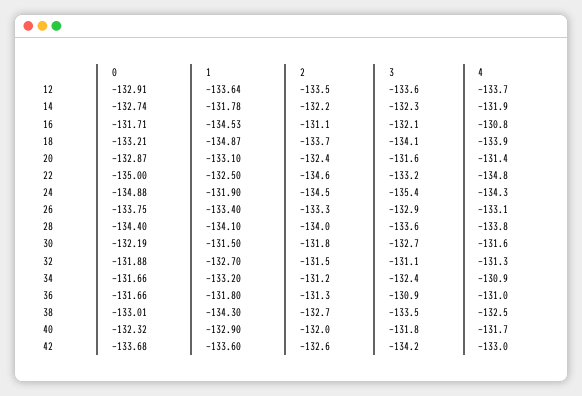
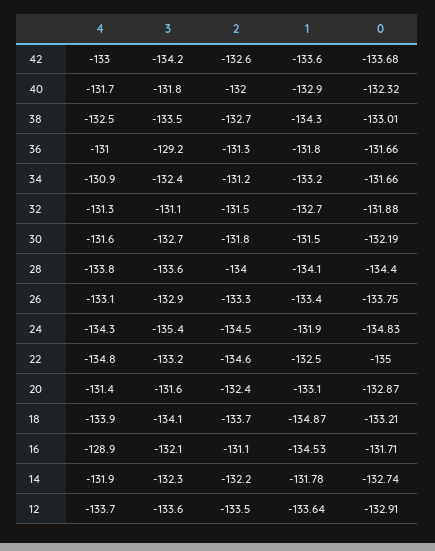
  {
    "0": {
      "12": -132.91,
      "14": -132.74,
      "16": -131.71,
      "18": -133.21,
      "20": -132.87,
      "22": -135,
-     "24": -134.88,
+     "24": -134.83,
      "26": -133.75,
      "28": -134.4,
      "30": -132.19,
      "32": -131.88,
      "34": -131.66,
      "36": -131.66,
      "38": -133.01,
      "40": -132.32,
      "42": -133.68
    },
    "1": {
      "12": -133.64,
      "14": -131.78,
      "16": -134.53,
      "18": -134.87,
      "20": -133.1,
      "22": -132.5,
      "24": -131.9,
      "26": -133.4,
      "28": -134.1,
      "30": -131.5,
      "32": -132.7,
      "34": -133.2,
      "36": -131.8,
      "38": -134.3,
      "40": -132.9,
      "42": -133.6
    },
    "2": {
      "12": -133.5,
      "14": -132.2,
      "16": -131.1,
      "18": -133.7,
      "20": -132.4,
      "22": -134.6,
      "24": -134.5,
      "26": -133.3,
      "28": -134,
      "30": -131.8,
      "32": -131.5,
      "34": -131.2,
      "36": -131.3,
      "38": -132.7,
      "40": -132,
      "42": -132.6
    },
    "3": {
      "12": -133.6,
      "14": -132.3,
      "16": -132.1,
      "18": -134.1,
      "20": -131.6,
      "22": -133.2,
      "24": -135.4,
      "26": -132.9,
      "28": -133.6,
      "30": -132.7,
      "32": -131.1,
      "34": -132.4,
-     "36": -130.9,
+     "36": -129.2,
      "38": -133.5,
      "40": -131.8,
      "42": -134.2
    },
    "4": {
      "12": -133.7,
      "14": -131.9,
-     "16": -130.8,
+     "16": -128.9,
      "18": -133.9,
      "20": -131.4,
      "22": -134.8,
      "24": -134.3,
      "26": -133.1,
      "28": -133.8,
      "30": -131.6,
      "32": -131.3,
      "34": -130.9,
      "36": -131,
      "38": -132.5,
      "40": -131.7,
      "42": -133
    }
  }

